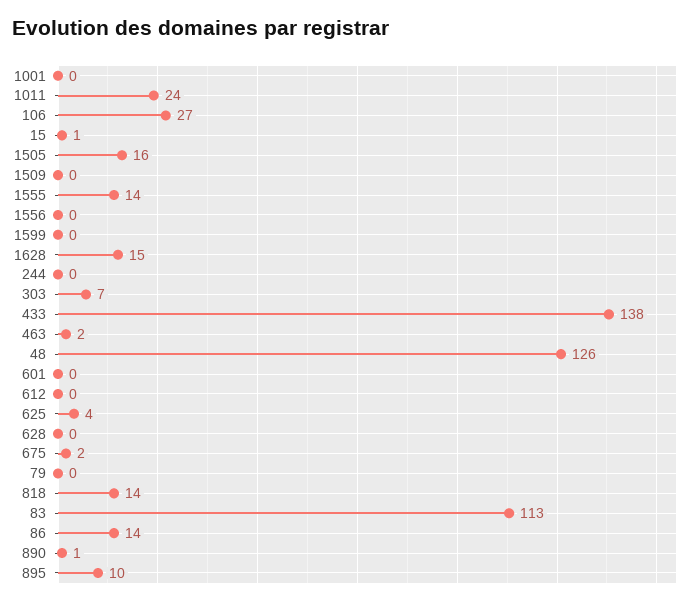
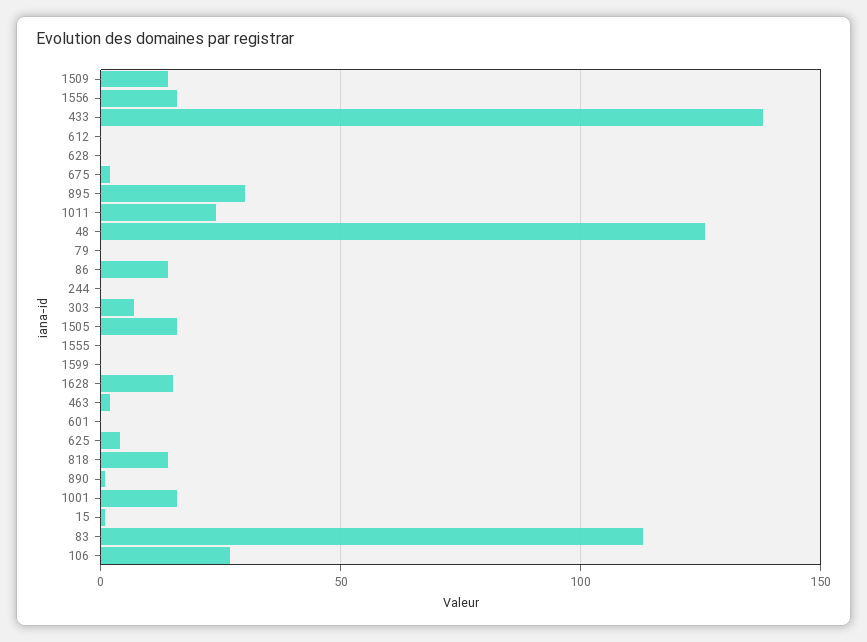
  {
-   "1001": 0,
+   "1001": 15,
    "1011": 24,
    "106": 27,
    "15": 1,
    "1505": 16,
-   "1509": 0,
+   "1509": 15,
-   "1555": 14,
+   "1555": 0,
-   "1556": 0,
+   "1556": 15,
    "1599": 0,
    "1628": 15,
    "244": 0,
    "303": 7,
    "433": 138,
    "463": 2,
    "48": 126,
    "601": 0,
    "612": 0,
    "625": 4,
    "628": 0,
    "675": 2,
    "79": 0,
    "818": 14,
    "83": 113,
    "86": 14,
    "890": 1,
-   "895": 10
+   "895": 30
  }

